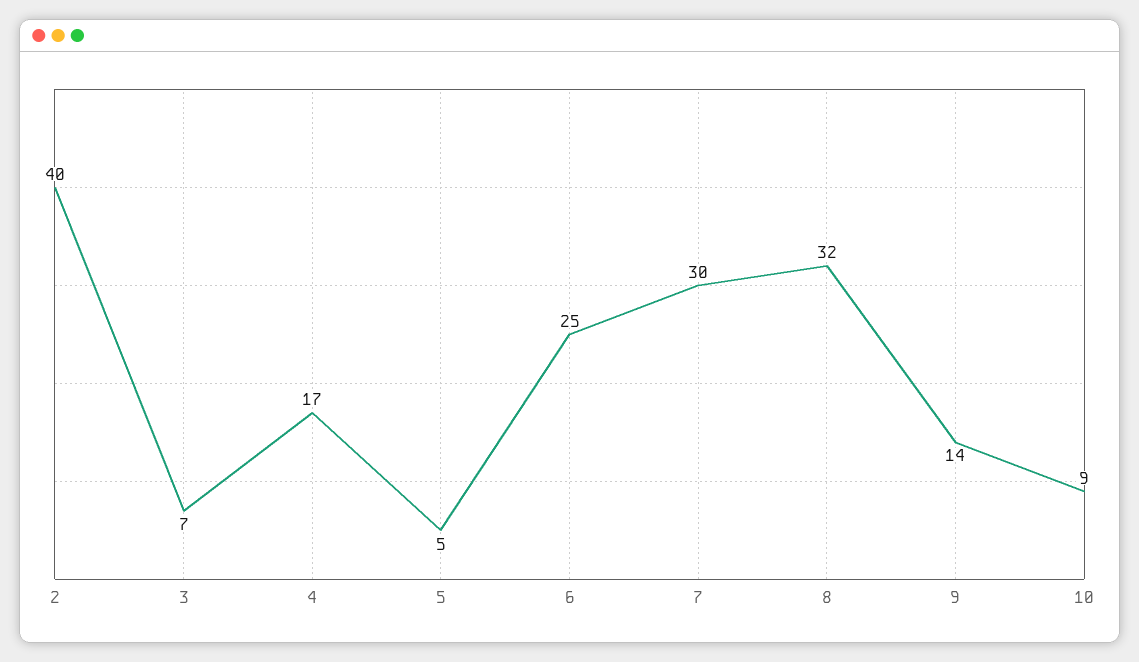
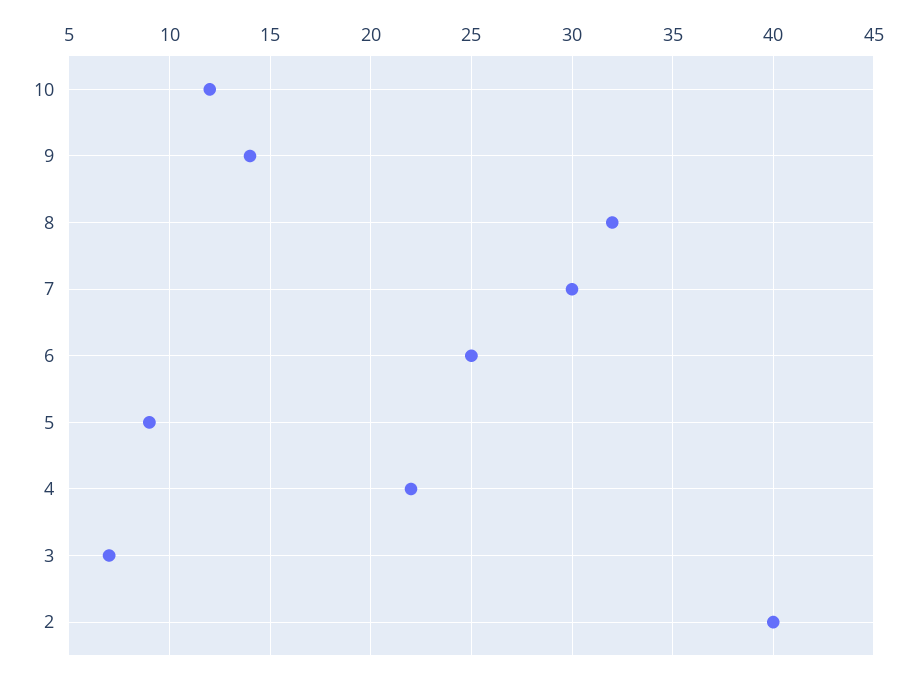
  {
    "2": 40,
    "3": 7,
-   "4": 17,
+   "4": 22,
-   "5": 5,
+   "5": 9,
    "6": 25,
    "7": 30,
    "8": 32,
    "9": 14,
-   "10": 9
+   "10": 12
  }

